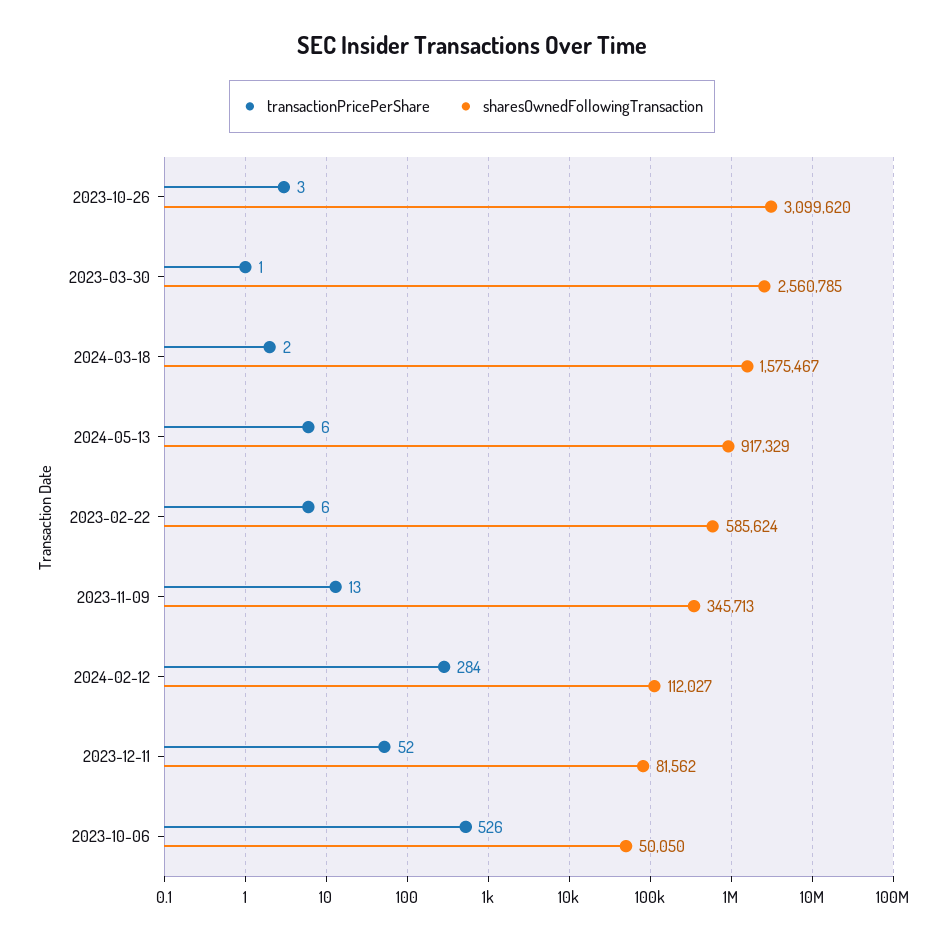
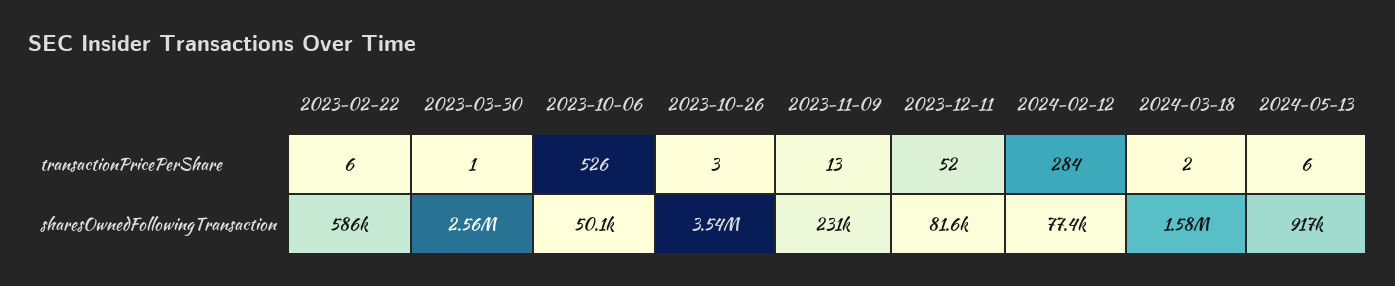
  {
    "transactionPricePerShare": {
      "2023-10-26": 3,
      "2023-03-30": 1,
      "2024-03-18": 2,
      "2024-05-13": 6,
      "2023-02-22": 6,
      "2023-11-09": 13,
      "2024-02-12": 284,
      "2023-12-11": 52,
      "2023-10-06": 526
    },
    "sharesOwnedFollowingTransaction": {
-     "2023-10-26": 3099620,
+     "2023-10-26": 3540000,
      "2023-03-30": 2560785,
      "2024-03-18": 1575467,
      "2024-05-13": 917329,
      "2023-02-22": 585624,
-     "2023-11-09": 345713,
+     "2023-11-09": 231000,
-     "2024-02-12": 112027,
+     "2024-02-12": 77400,
      "2023-12-11": 81562,
      "2023-10-06": 50050
    }
  }

